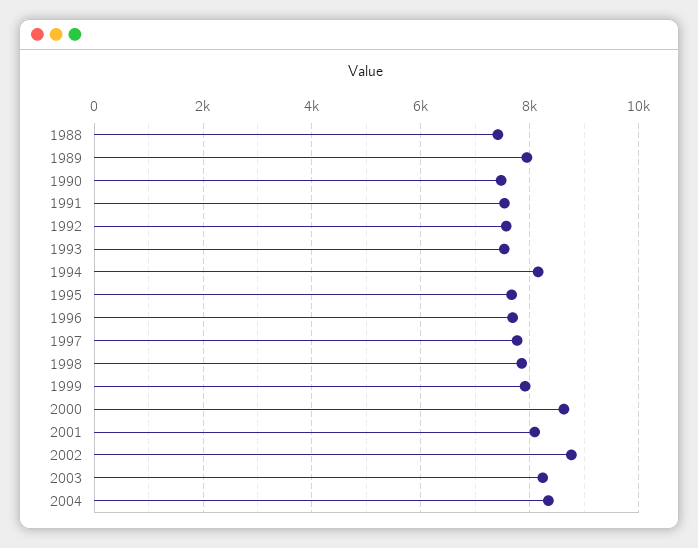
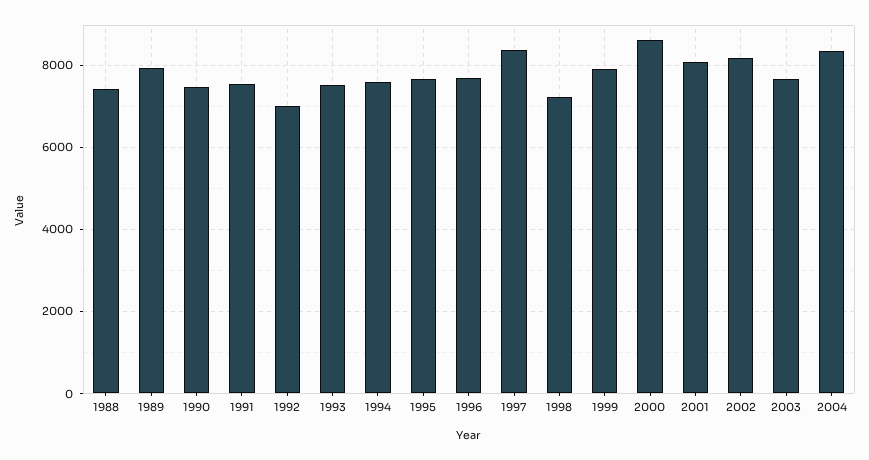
  {
    "1988": 7400,
    "1989": 8000,
    "1990": 7400,
    "1991": 7600,
-   "1992": 7600,
+   "1992": 7000,
    "1993": 7600,
-   "1994": 8200,
+   "1994": 7600,
    "1995": 7600,
    "1996": 7600,
-   "1997": 7800,
+   "1997": 8400,
-   "1998": 7800,
+   "1998": 7200,
    "1999": 8000,
    "2000": 8600,
    "2001": 8000,
-   "2002": 8800,
+   "2002": 8200,
-   "2003": 8200,
+   "2003": 7600,
    "2004": 8400
  }

